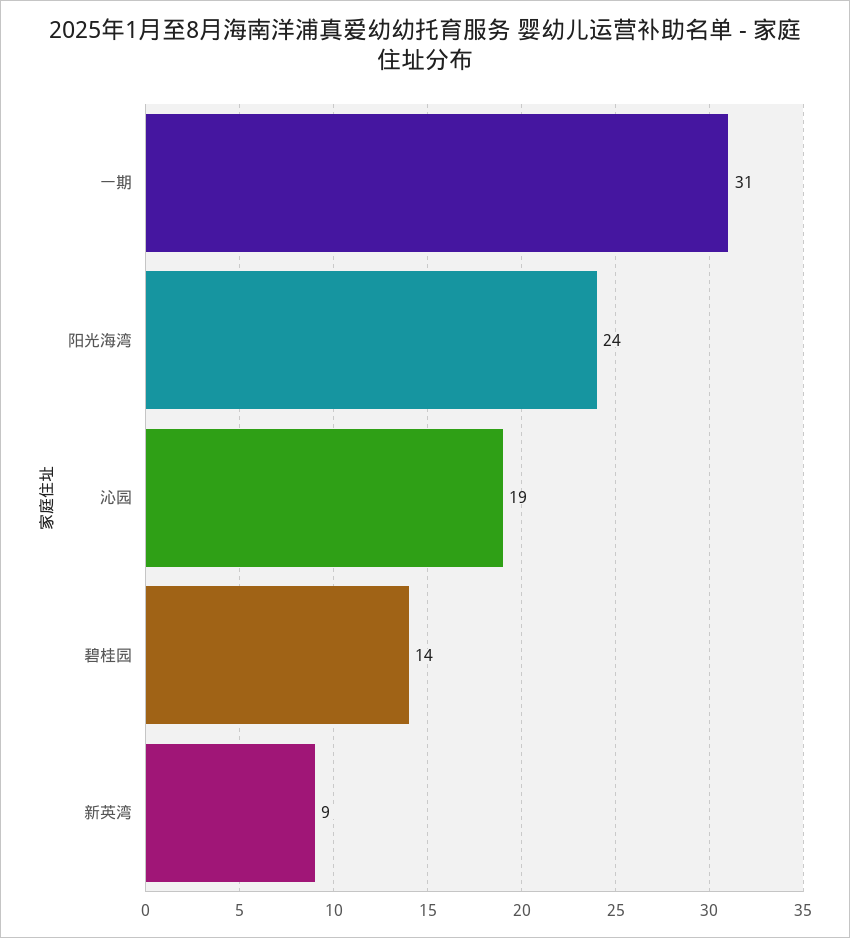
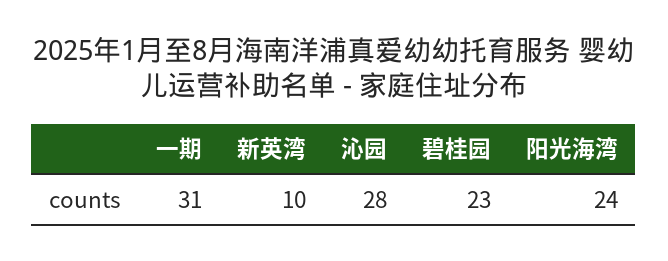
  {
    "一期": 31,
    "阳光海湾": 24,
-   "沁园": 19,
+   "沁园": 28,
-   "碧桂园": 14,
+   "碧桂园": 23,
-   "新英湾": 9
+   "新英湾": 10
  }

